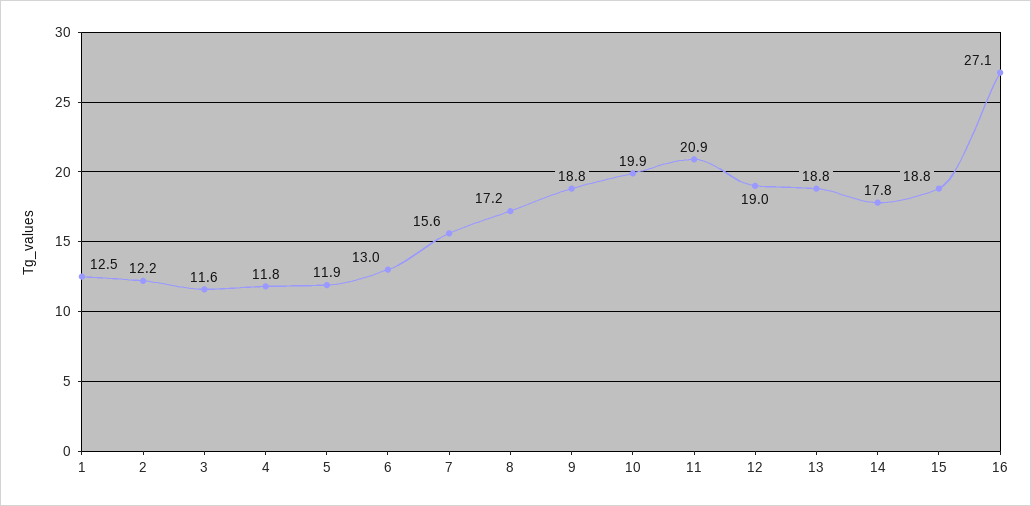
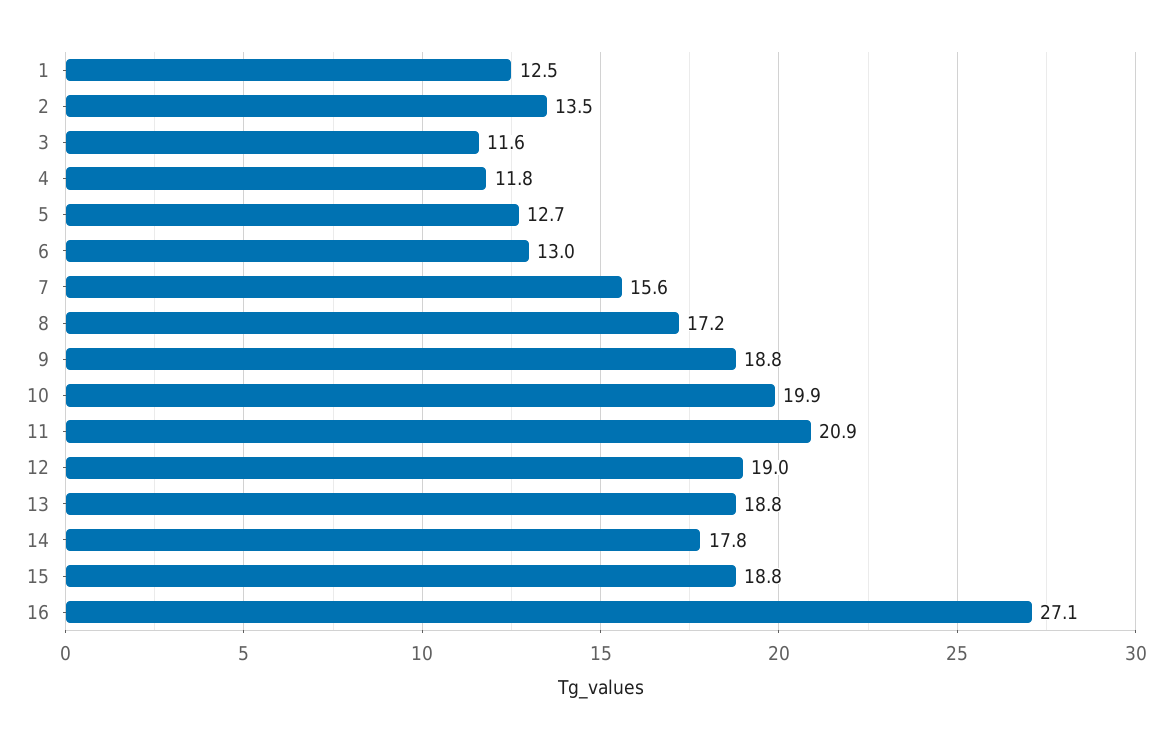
  {
    "1": 12.5,
-   "2": 12.2,
+   "2": 13.5,
    "3": 11.6,
    "4": 11.8,
-   "5": 11.9,
+   "5": 12.7,
    "6": 13,
    "7": 15.6,
    "8": 17.2,
    "9": 18.8,
    "10": 19.9,
    "11": 20.9,
    "12": 19,
    "13": 18.8,
    "14": 17.8,
    "15": 18.8,
    "16": 27.1
  }

